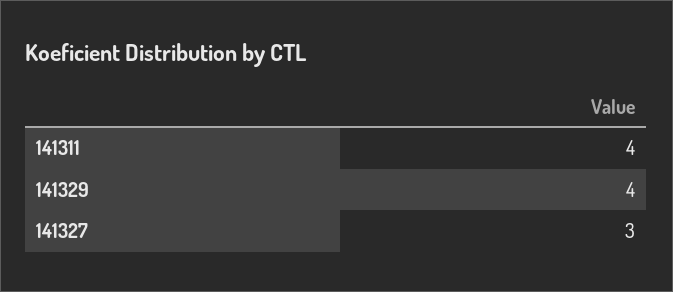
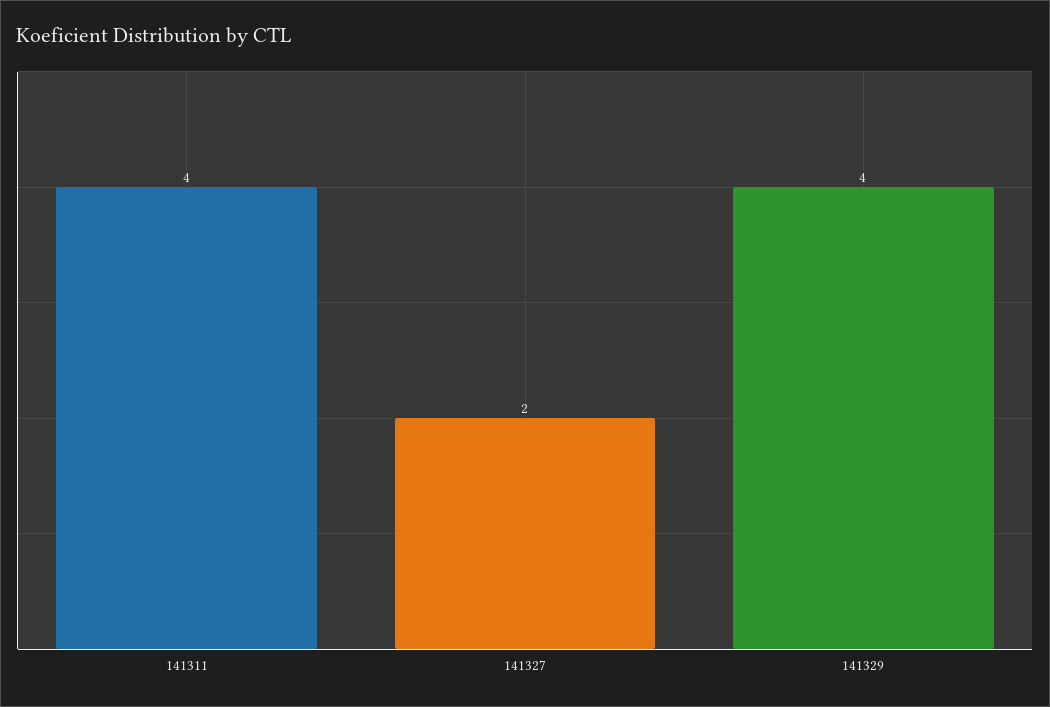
  {
    "141311": 4,
    "141329": 4,
-   "141327": 3
+   "141327": 2
  }

